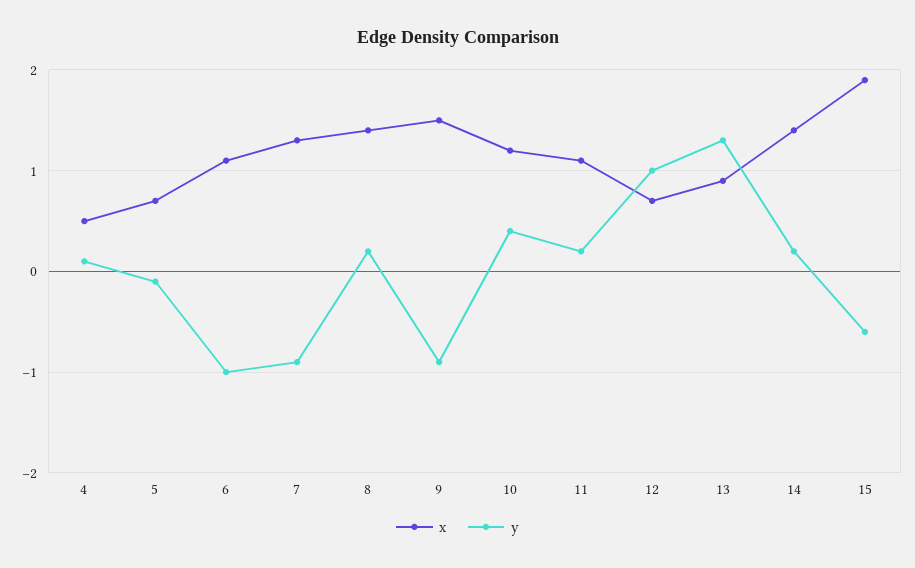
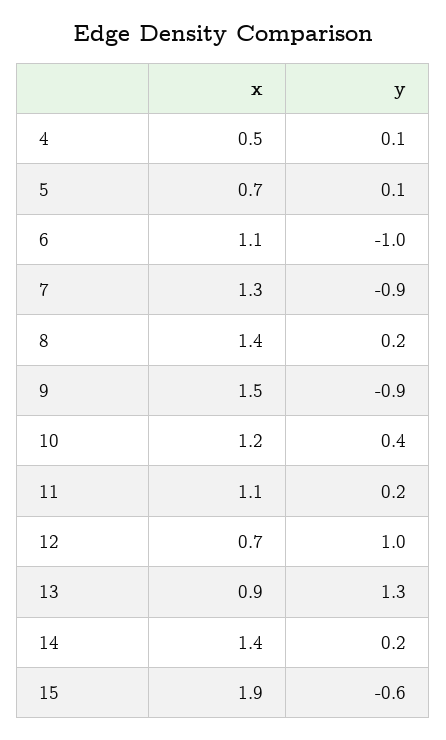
  {
    "x": {
      "4": 0.5,
      "5": 0.7,
      "6": 1.1,
      "7": 1.3,
      "8": 1.4,
      "9": 1.5,
      "10": 1.2,
      "11": 1.1,
      "12": 0.7,
      "13": 0.9,
      "14": 1.4,
      "15": 1.9
    },
    "y": {
      "4": 0.1,
-     "5": -0.1,
+     "5": 0.1,
      "6": -1,
      "7": -0.9,
      "8": 0.2,
      "9": -0.9,
      "10": 0.4,
      "11": 0.2,
      "12": 1,
      "13": 1.3,
      "14": 0.2,
      "15": -0.6
    }
  }

